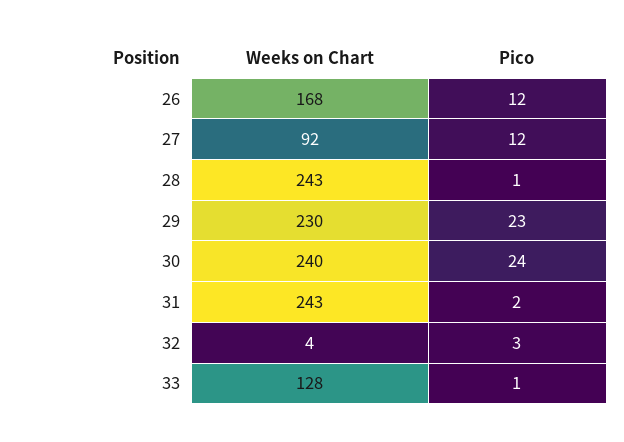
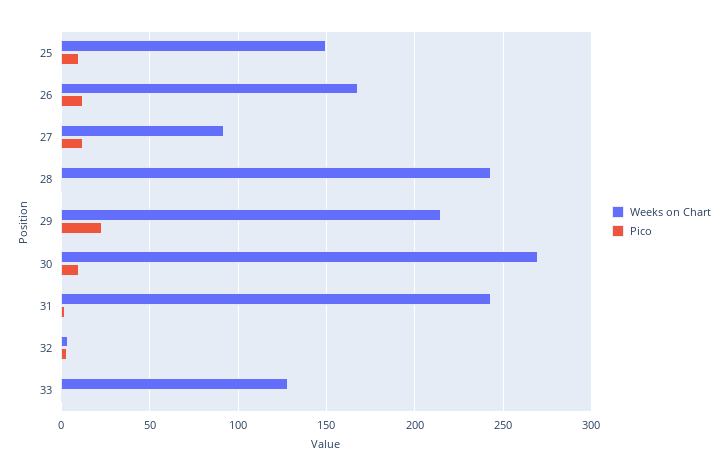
  {
    "Weeks on Chart": {
      "26": 168,
      "27": 92,
      "28": 243,
-     "29": 230,
+     "29": 215,
-     "30": 240,
+     "30": 270,
      "31": 243,
      "32": 4,
-     "33": 128
+     "33": 128,
+     "25": 150
    },
    "Pico": {
      "26": 12,
      "27": 12,
      "28": 1,
      "29": 23,
-     "30": 24,
+     "30": 10,
      "31": 2,
      "32": 3,
-     "33": 1
+     "33": 1,
+     "25": 10
    }
  }

